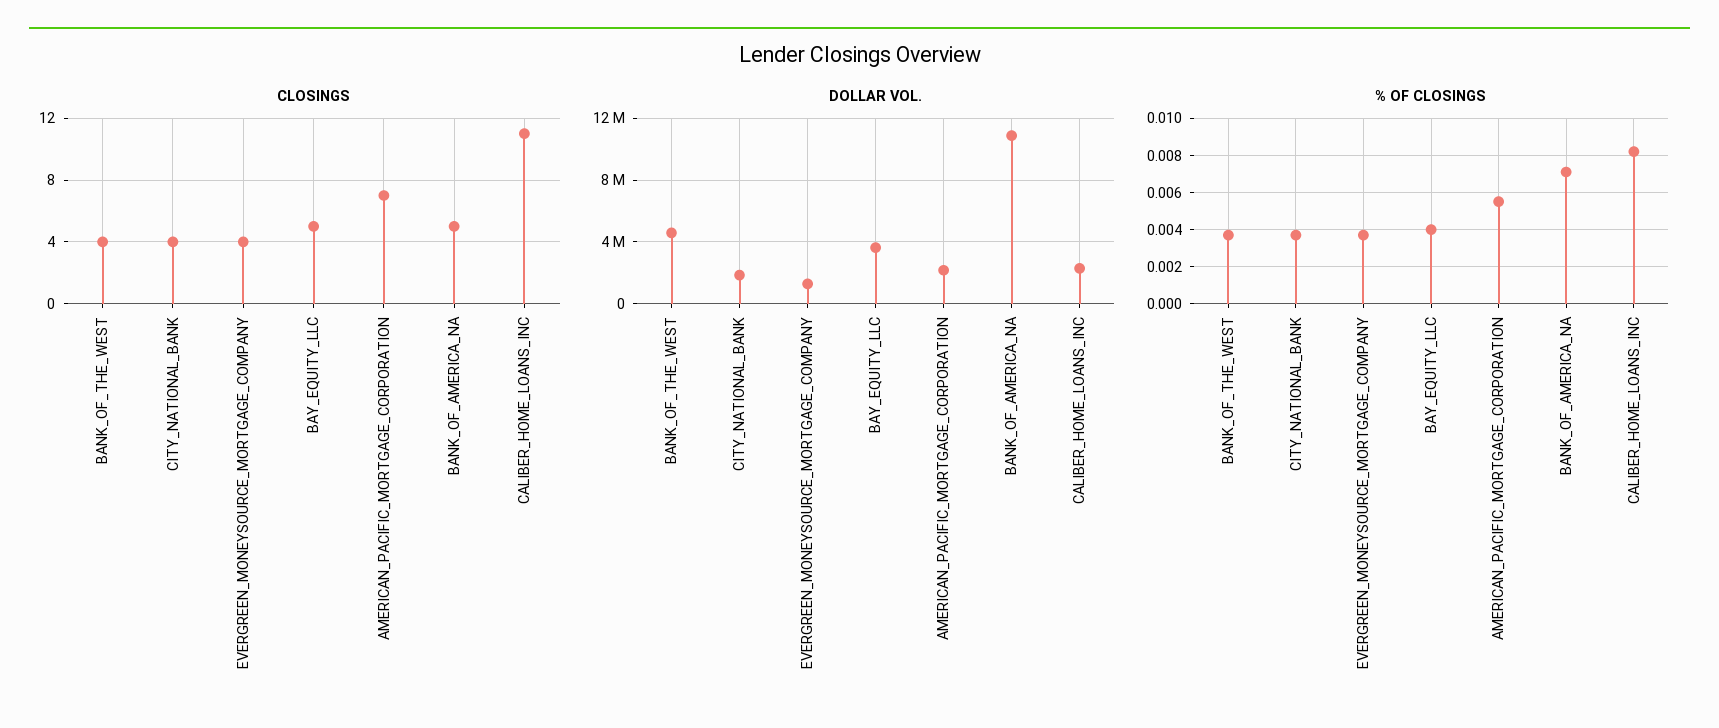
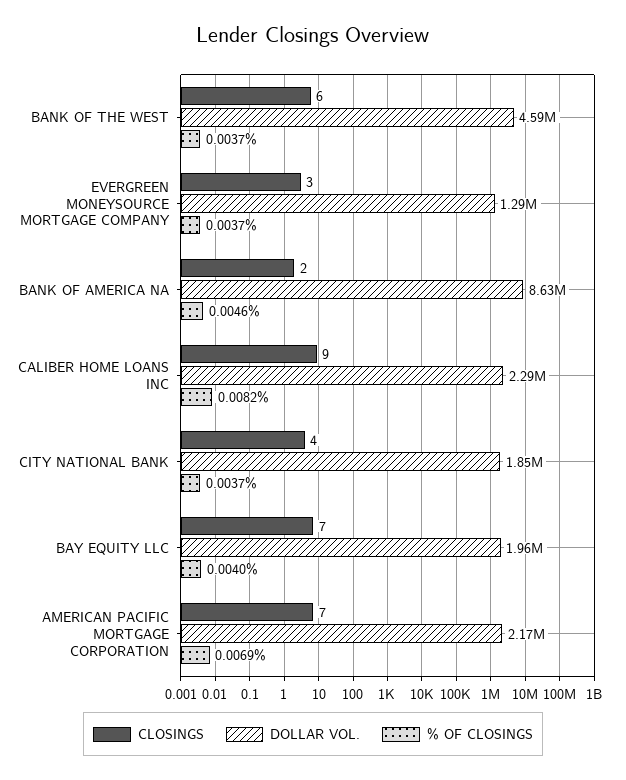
  {
    "CLOSINGS": {
-     "BANK_OF_THE_WEST": 4,
+     "BANK_OF_THE_WEST": 6,
      "CITY_NATIONAL_BANK": 4,
-     "EVERGREEN_MONEYSOURCE_MORTGAGE_COMPANY": 4,
+     "EVERGREEN_MONEYSOURCE_MORTGAGE_COMPANY": 3,
-     "BAY_EQUITY_LLC": 5,
+     "BAY_EQUITY_LLC": 7,
      "AMERICAN_PACIFIC_MORTGAGE_CORPORATION": 7,
-     "BANK_OF_AMERICA_NA": 5,
+     "BANK_OF_AMERICA_NA": 2,
-     "CALIBER_HOME_LOANS_INC": 11
+     "CALIBER_HOME_LOANS_INC": 9
    },
    "DOLLAR VOL.": {
      "BANK_OF_THE_WEST": 4590000,
      "CITY_NATIONAL_BANK": 1850000,
      "EVERGREEN_MONEYSOURCE_MORTGAGE_COMPANY": 1290000,
-     "BAY_EQUITY_LLC": 3500000,
+     "BAY_EQUITY_LLC": 1960000,
      "AMERICAN_PACIFIC_MORTGAGE_CORPORATION": 2170000,
-     "BANK_OF_AMERICA_NA": 11000000,
+     "BANK_OF_AMERICA_NA": 8630000,
      "CALIBER_HOME_LOANS_INC": 2290000
    },
    "% OF CLOSINGS": {
      "BANK_OF_THE_WEST": 0.0037,
      "CITY_NATIONAL_BANK": 0.0037,
      "EVERGREEN_MONEYSOURCE_MORTGAGE_COMPANY": 0.0037,
      "BAY_EQUITY_LLC": 0.004,
-     "AMERICAN_PACIFIC_MORTGAGE_CORPORATION": 0.0055,
+     "AMERICAN_PACIFIC_MORTGAGE_CORPORATION": 0.0069,
-     "BANK_OF_AMERICA_NA": 0.007,
+     "BANK_OF_AMERICA_NA": 0.0046,
      "CALIBER_HOME_LOANS_INC": 0.0082
    }
  }

